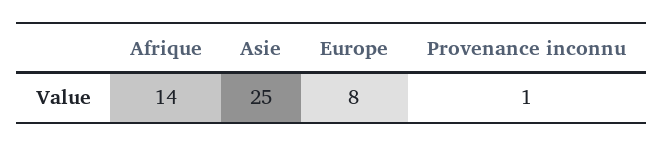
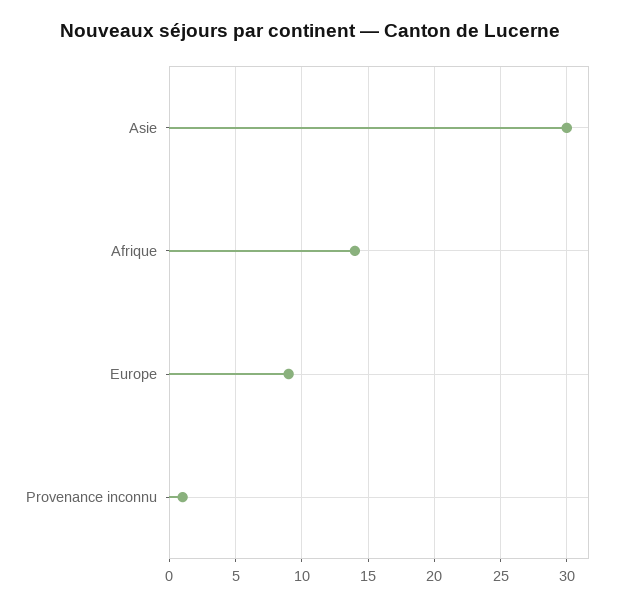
  {
    "Afrique": 14,
-   "Asie": 25,
+   "Asie": 30,
-   "Europe": 8,
+   "Europe": 9,
    "Provenance inconnu": 1
  }

